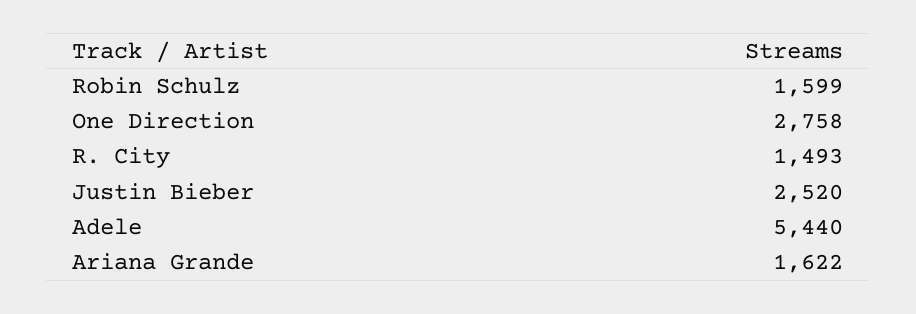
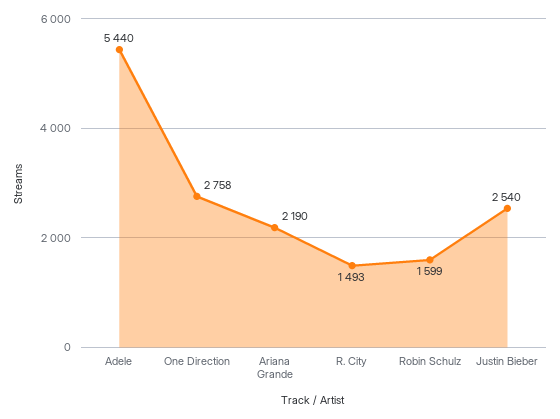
  {
    "Robin Schulz": 1599,
    "One Direction": 2758,
    "R. City": 1493,
-   "Justin Bieber": 2520,
+   "Justin Bieber": 2540,
    "Adele": 5440,
-   "Ariana Grande": 1622
+   "Ariana Grande": 2190
  }

